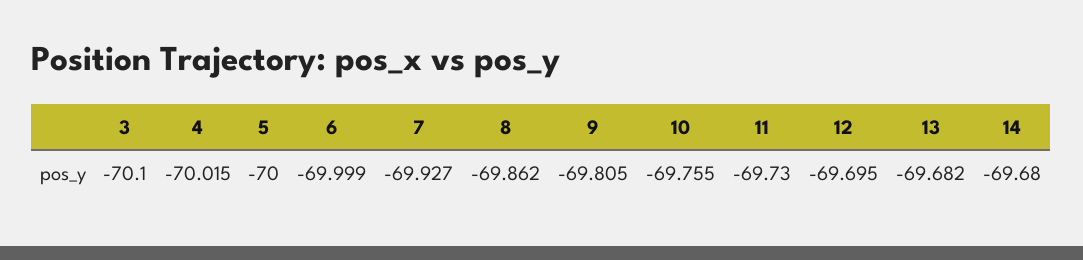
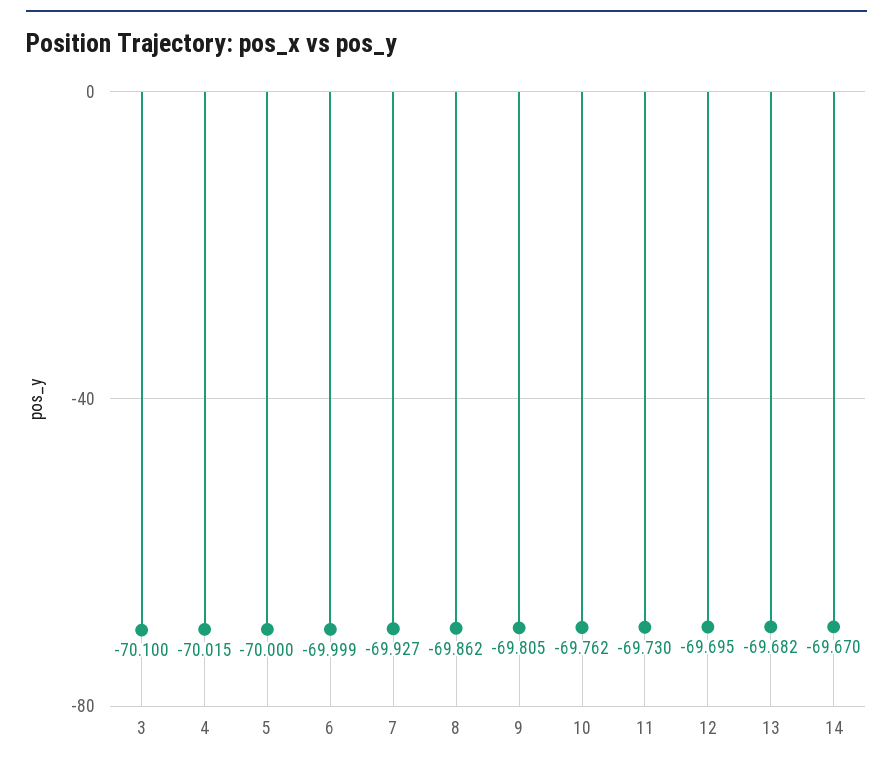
  {
    "3": -70.1,
    "4": -70.015,
    "5": -70,
    "6": -69.999,
    "7": -69.927,
    "8": -69.862,
    "9": -69.805,
-   "10": -69.755,
+   "10": -69.762,
    "11": -69.73,
    "12": -69.695,
    "13": -69.682,
-   "14": -69.68
+   "14": -69.67
  }

